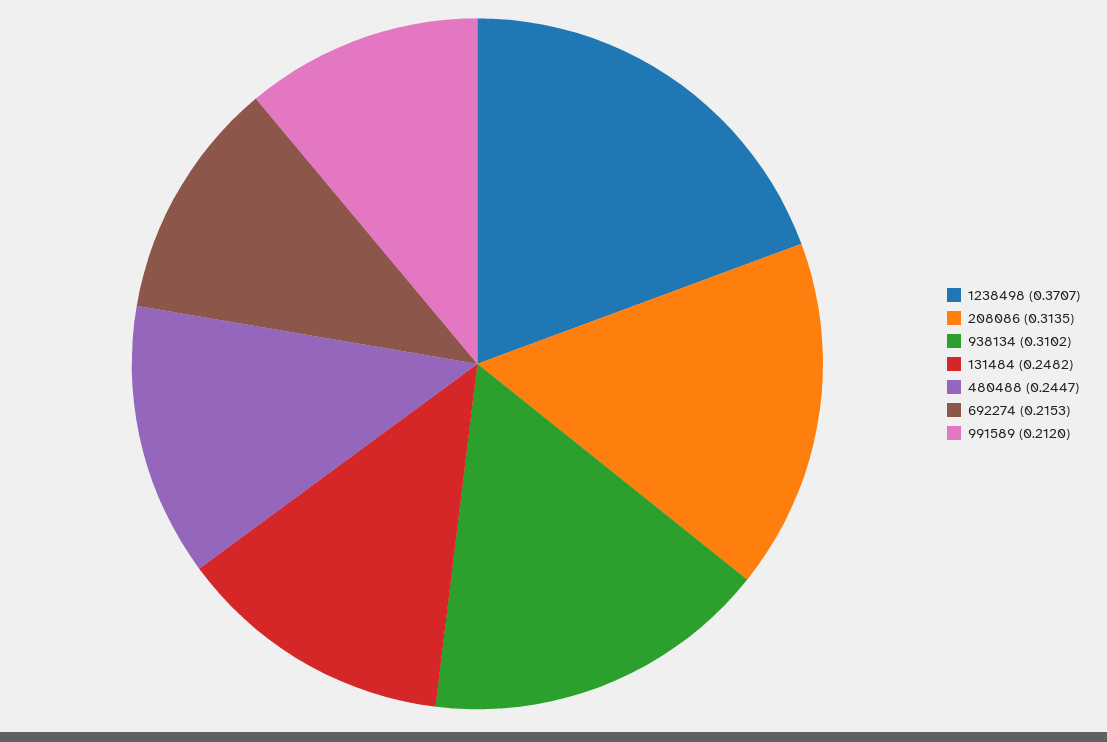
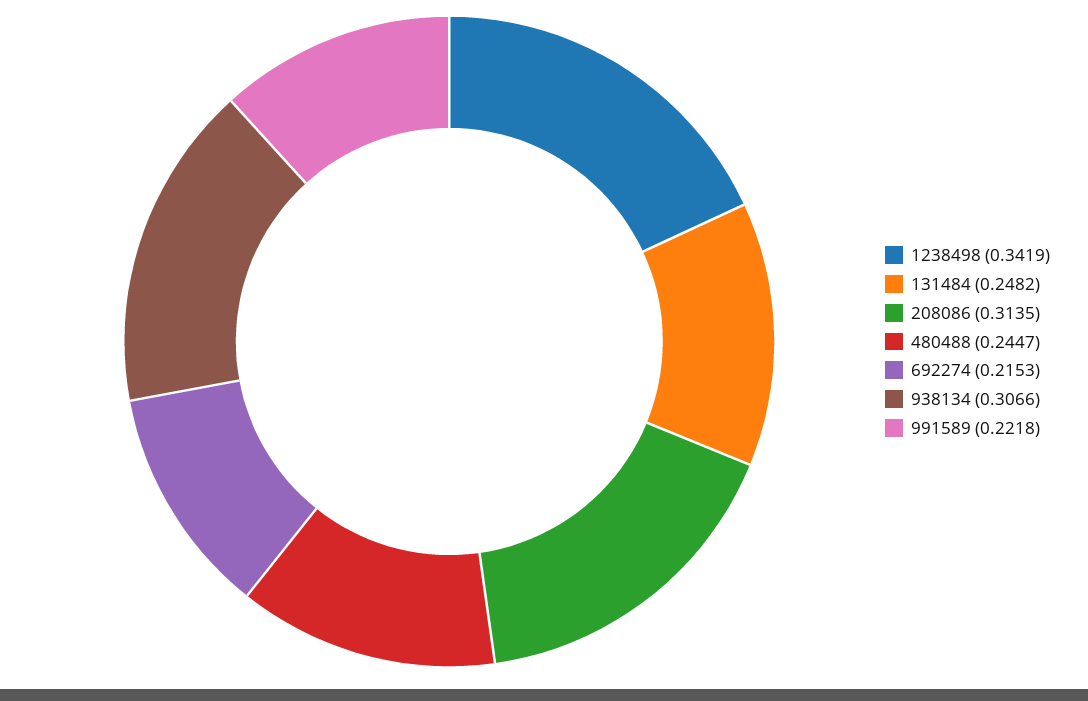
  {
-   "1238498": 0.3707,
+   "1238498": 0.3419,
    "208086": 0.3135,
-   "938134": 0.3102,
+   "938134": 0.3066,
    "131484": 0.2482,
    "480488": 0.2447,
    "692274": 0.2153,
-   "991589": 0.212
+   "991589": 0.2218
  }

